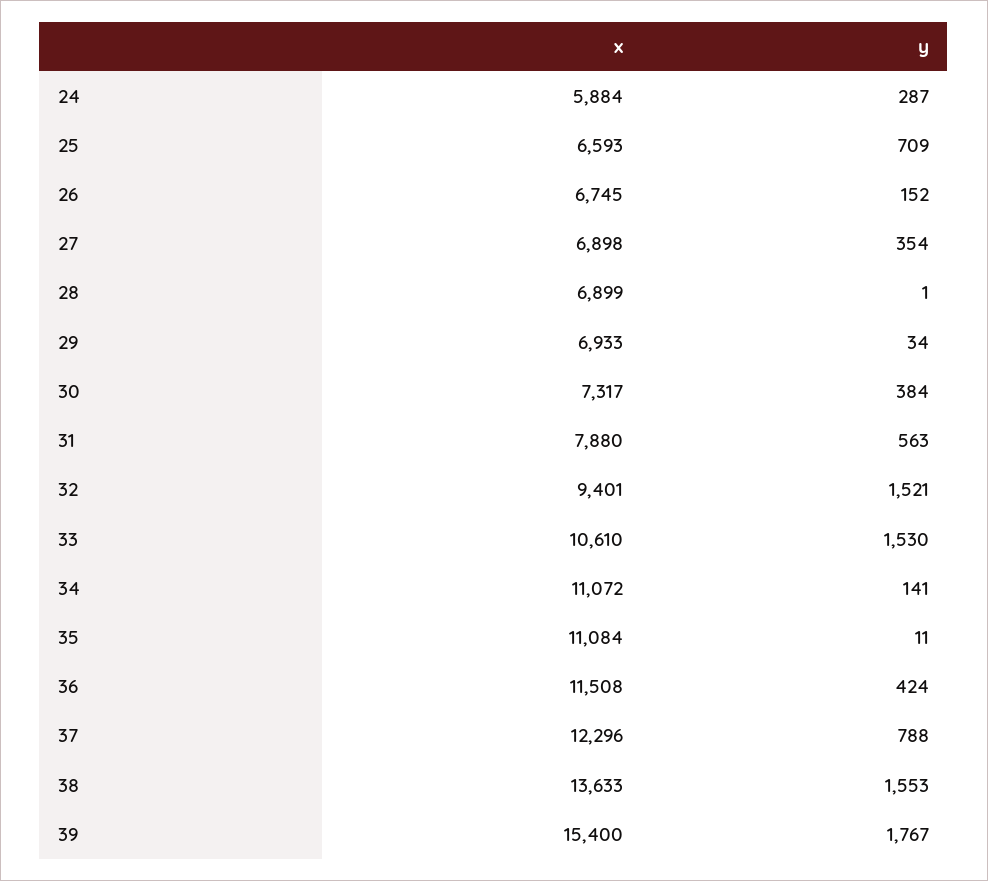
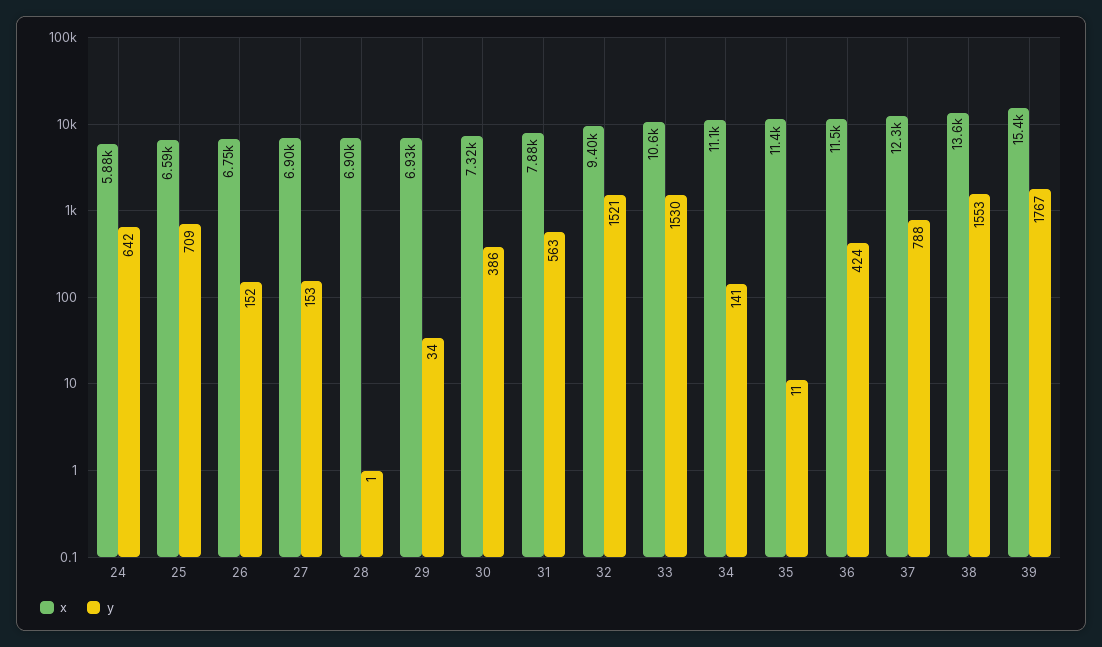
  {
    "x": {
      "24": 5884,
      "25": 6593,
      "26": 6745,
      "27": 6898,
      "28": 6899,
      "29": 6933,
      "30": 7317,
      "31": 7880,
      "32": 9401,
      "33": 10610,
      "34": 11072,
-     "35": 11084,
+     "35": 11400,
      "36": 11508,
      "37": 12296,
      "38": 13633,
      "39": 15400
    },
    "y": {
-     "24": 287,
+     "24": 642,
      "25": 709,
      "26": 152,
-     "27": 354,
+     "27": 153,
      "28": 1,
      "29": 34,
-     "30": 384,
+     "30": 386,
      "31": 563,
      "32": 1521,
      "33": 1530,
      "34": 141,
      "35": 11,
      "36": 424,
      "37": 788,
      "38": 1553,
      "39": 1767
    }
  }

